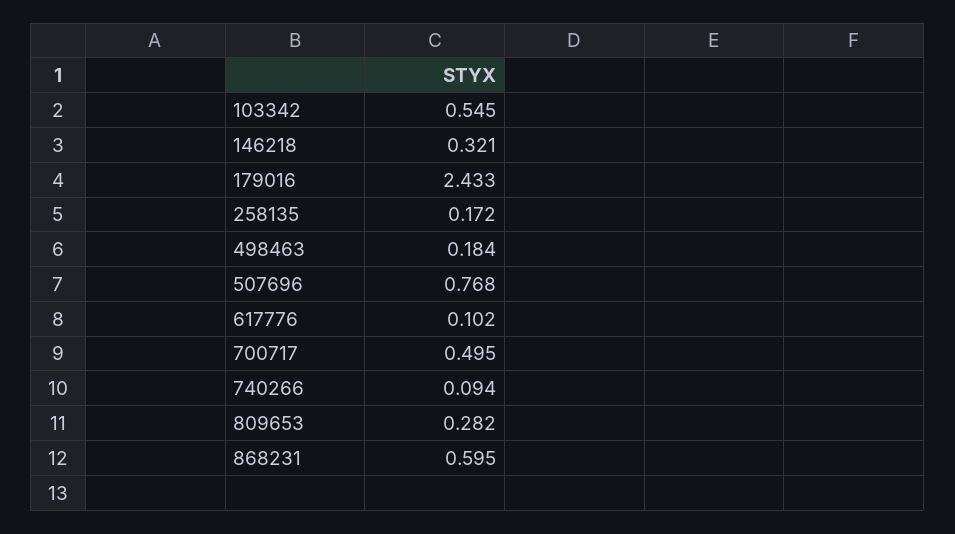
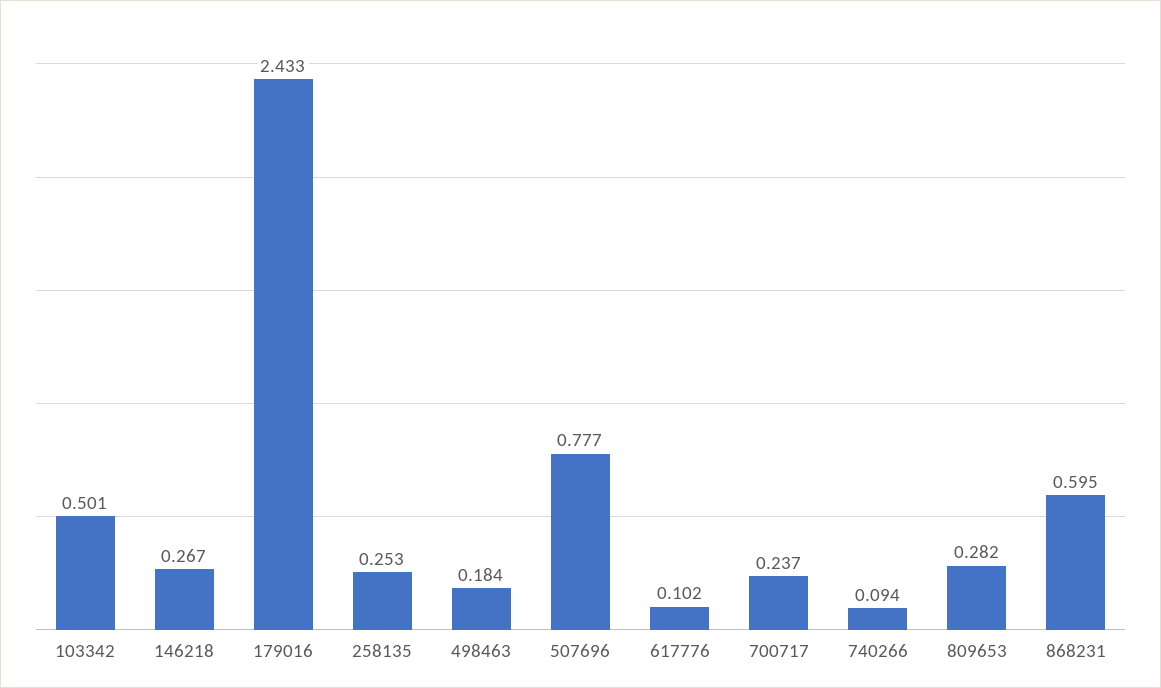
  {
-   "103342": 0.545,
+   "103342": 0.501,
-   "146218": 0.321,
+   "146218": 0.267,
    "179016": 2.433,
-   "258135": 0.172,
+   "258135": 0.253,
    "498463": 0.184,
-   "507696": 0.768,
+   "507696": 0.777,
    "617776": 0.102,
-   "700717": 0.495,
+   "700717": 0.237,
    "740266": 0.094,
    "809653": 0.282,
    "868231": 0.595
  }

